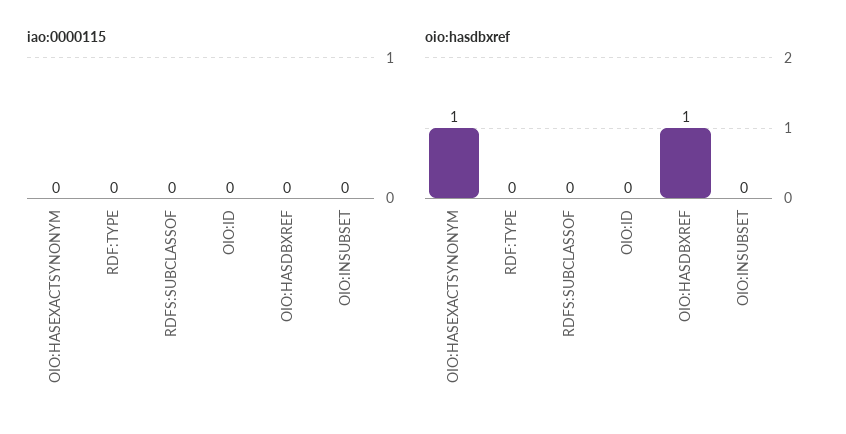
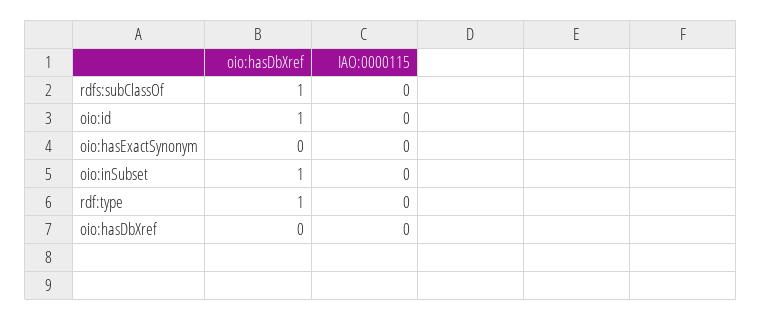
  {
    "iao:0000115": {
      "OIO:HASEXACTSYNONYM": 0,
      "RDF:TYPE": 0,
      "RDFS:SUBCLASSOF": 0,
      "OIO:ID": 0,
      "OIO:HASDBXREF": 0,
      "OIO:INSUBSET": 0
    },
    "oio:hasdbxref": {
-     "OIO:HASEXACTSYNONYM": 1,
+     "OIO:HASEXACTSYNONYM": 0,
-     "RDF:TYPE": 0,
+     "RDF:TYPE": 1,
-     "RDFS:SUBCLASSOF": 0,
+     "RDFS:SUBCLASSOF": 1,
-     "OIO:ID": 0,
+     "OIO:ID": 1,
-     "OIO:HASDBXREF": 1,
+     "OIO:HASDBXREF": 0,
-     "OIO:INSUBSET": 0
+     "OIO:INSUBSET": 1
    }
  }

